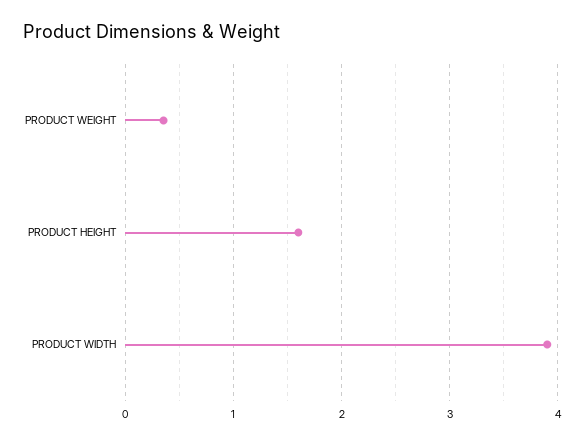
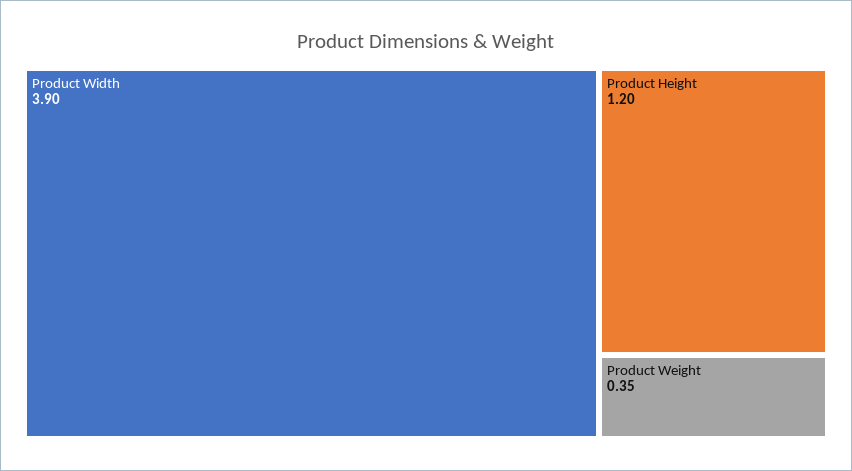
  {
    "PRODUCT WEIGHT": 0.35,
-   "PRODUCT HEIGHT": 1.6,
+   "PRODUCT HEIGHT": 1.2,
    "PRODUCT WIDTH": 3.9
  }

